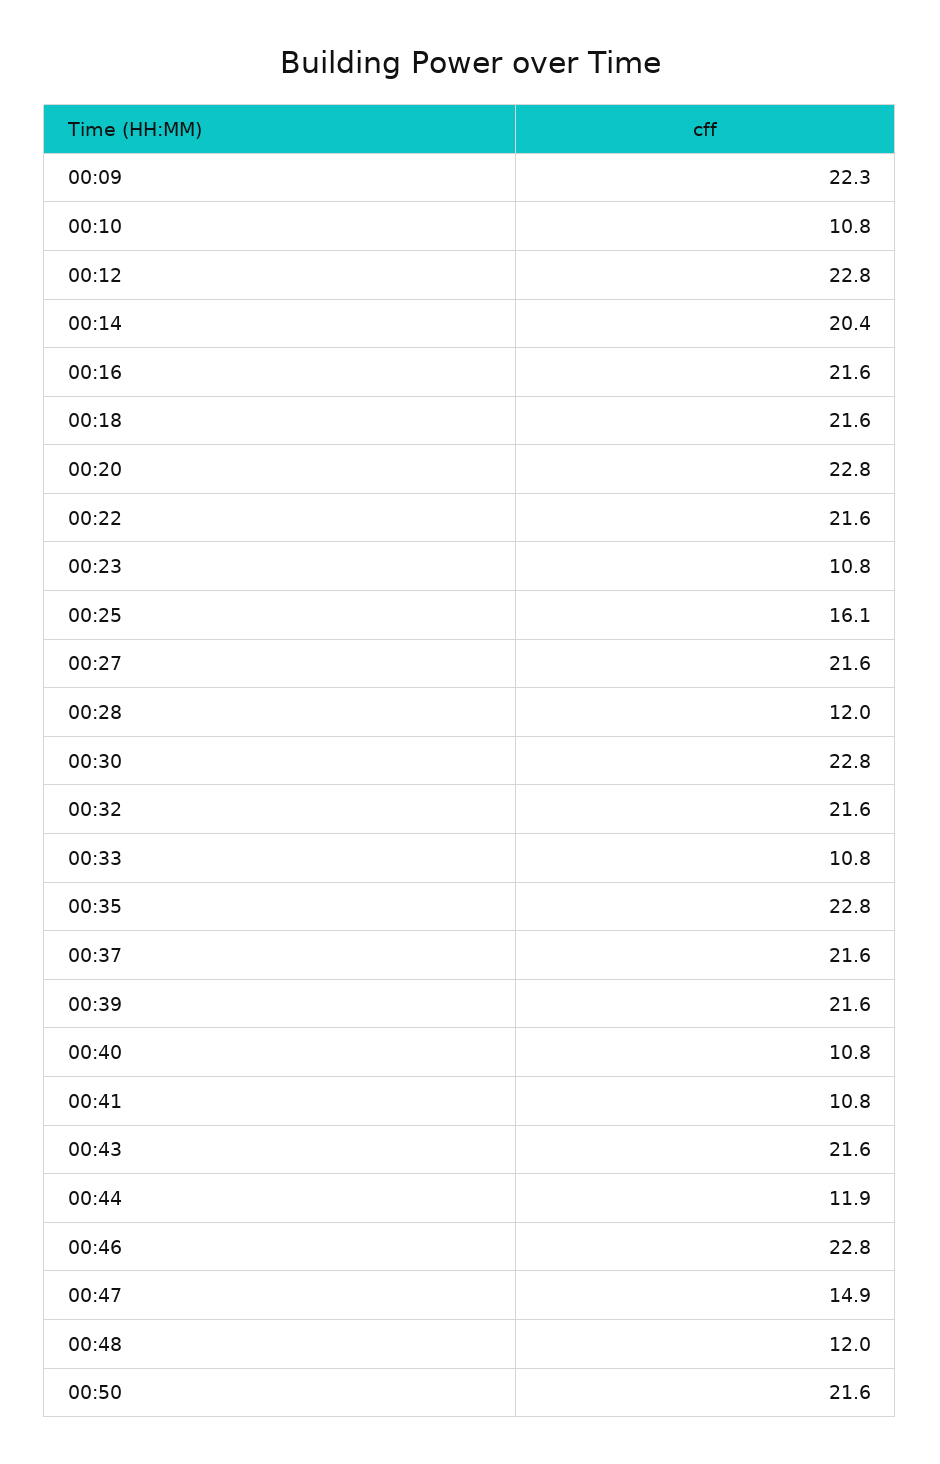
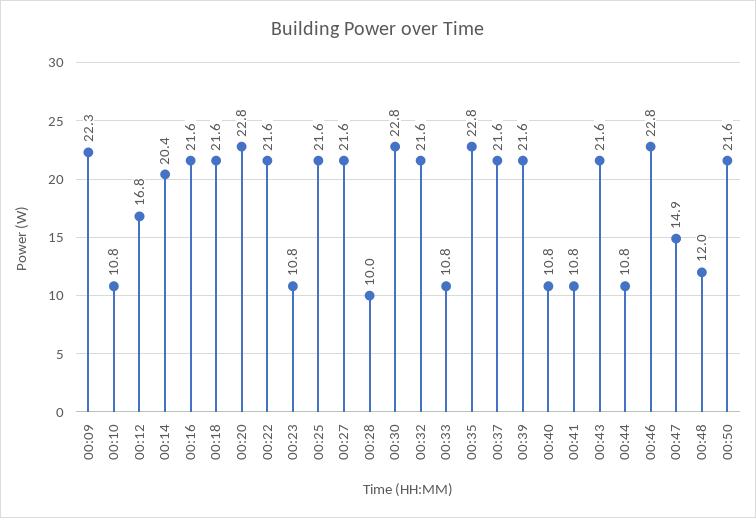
  {
    "00:09": 22.3,
    "00:10": 10.8,
-   "00:12": 22.8,
+   "00:12": 16.8,
    "00:14": 20.4,
    "00:16": 21.6,
    "00:18": 21.6,
    "00:20": 22.8,
    "00:22": 21.6,
    "00:23": 10.8,
-   "00:25": 16.1,
+   "00:25": 21.6,
    "00:27": 21.6,
-   "00:28": 12,
+   "00:28": 10,
    "00:30": 22.8,
    "00:32": 21.6,
    "00:33": 10.8,
    "00:35": 22.8,
    "00:37": 21.6,
    "00:39": 21.6,
    "00:40": 10.8,
    "00:41": 10.8,
    "00:43": 21.6,
-   "00:44": 11.9,
+   "00:44": 10.8,
    "00:46": 22.8,
    "00:47": 14.9,
    "00:48": 12,
    "00:50": 21.6
  }

